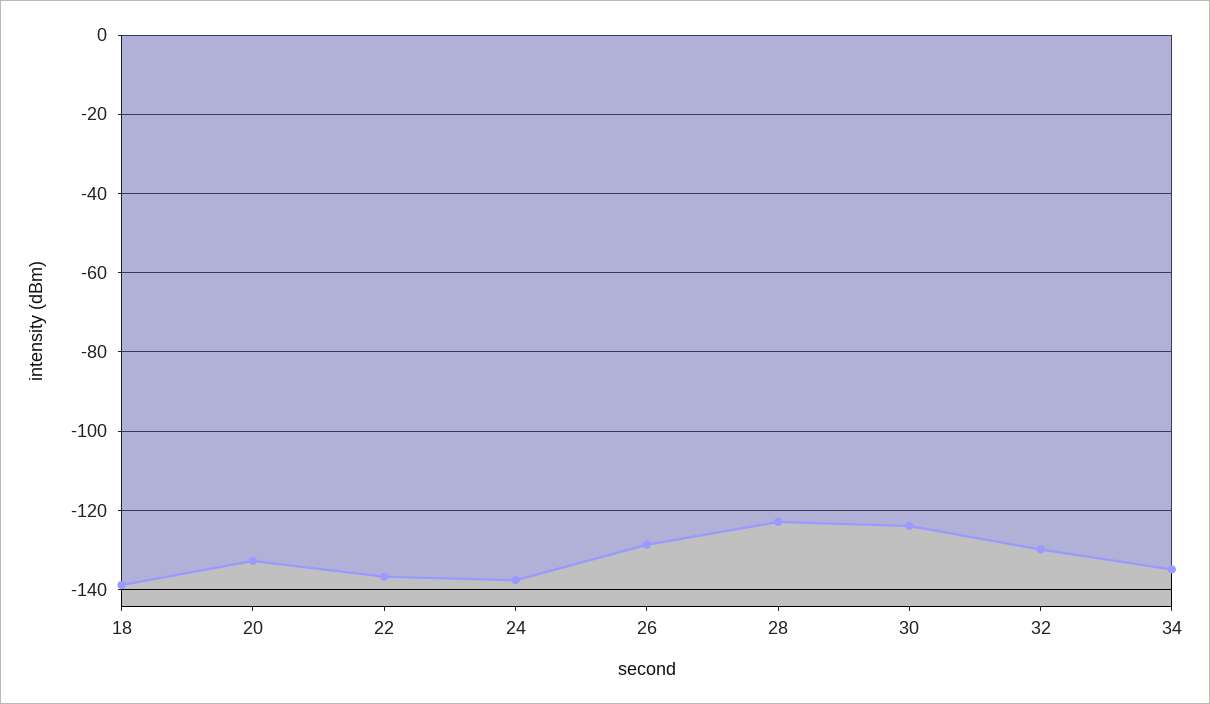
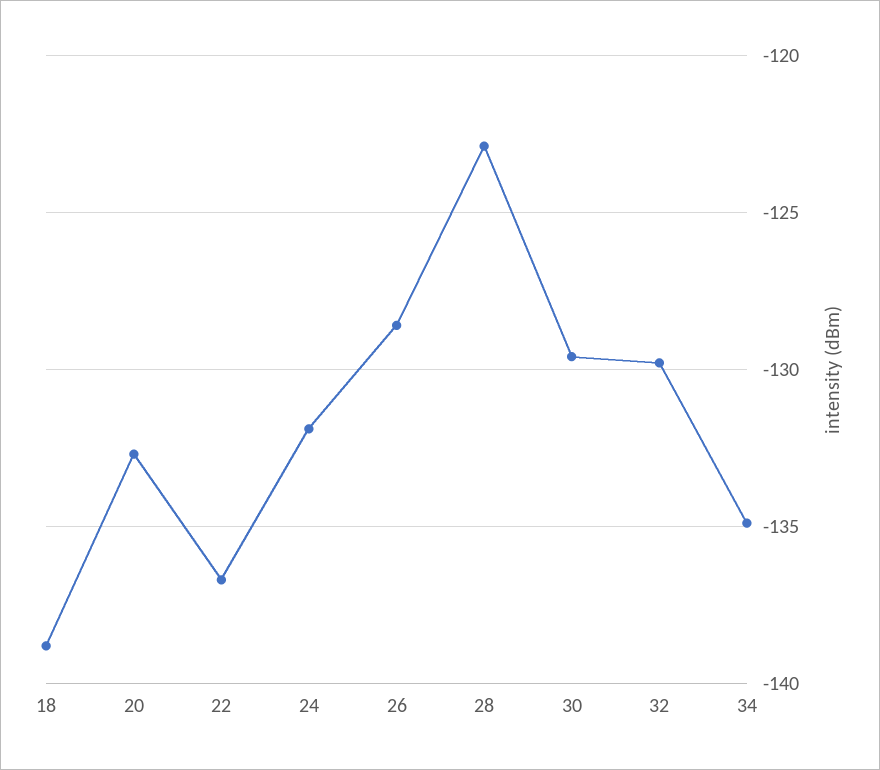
  {
    "18": -139,
    "20": -132.5,
    "22": -136.5,
-   "24": -138,
+   "24": -132,
    "26": -128.5,
    "28": -123,
-   "30": -124,
+   "30": -129.5,
    "32": -130,
    "34": -135
  }

